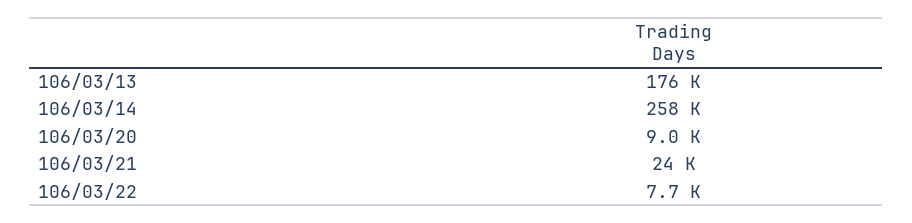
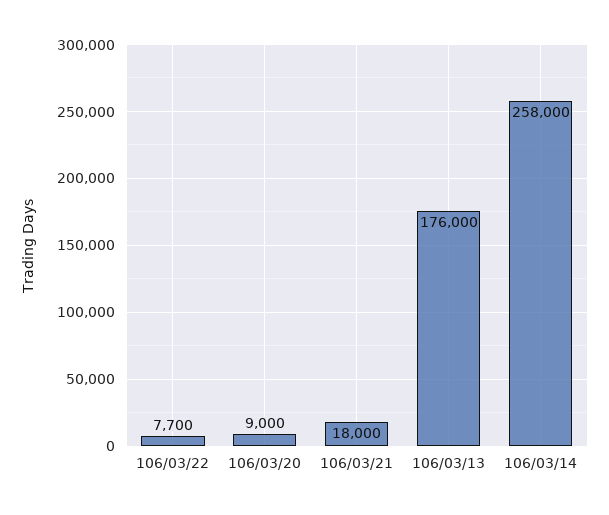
  {
    "106/03/13": 176000,
    "106/03/14": 258000,
    "106/03/20": 9000,
-   "106/03/21": 24000,
+   "106/03/21": 18000,
    "106/03/22": 7700
  }

